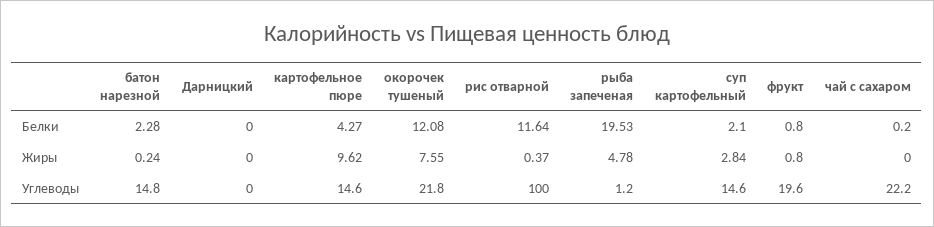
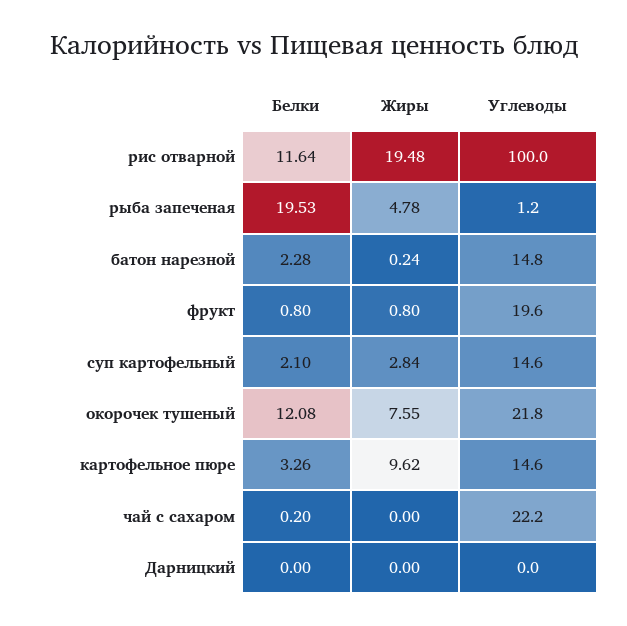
  {
    "батон нарезной": {
      "Белки": 2.28,
      "Жиры": 0.24,
      "Углеводы": 14.8
    },
    "Дарницкий": {
      "Белки": 0,
      "Жиры": 0,
      "Углеводы": 0
    },
    "картофельное пюре": {
-     "Белки": 4.27,
+     "Белки": 3.26,
      "Жиры": 9.62,
      "Углеводы": 14.6
    },
    "окорочек тушеный": {
      "Белки": 12.08,
      "Жиры": 7.55,
      "Углеводы": 21.8
    },
    "рис отварной": {
      "Белки": 11.64,
-     "Жиры": 0.37,
+     "Жиры": 19.48,
      "Углеводы": 100
    },
    "рыба запеченая": {
      "Белки": 19.53,
      "Жиры": 4.78,
      "Углеводы": 1.2
    },
    "суп картофельный": {
      "Белки": 2.1,
      "Жиры": 2.84,
      "Углеводы": 14.6
    },
    "фрукт": {
      "Белки": 0.8,
      "Жиры": 0.8,
      "Углеводы": 19.6
    },
    "чай с сахаром": {
      "Белки": 0.2,
      "Жиры": 0,
      "Углеводы": 22.2
    }
  }

